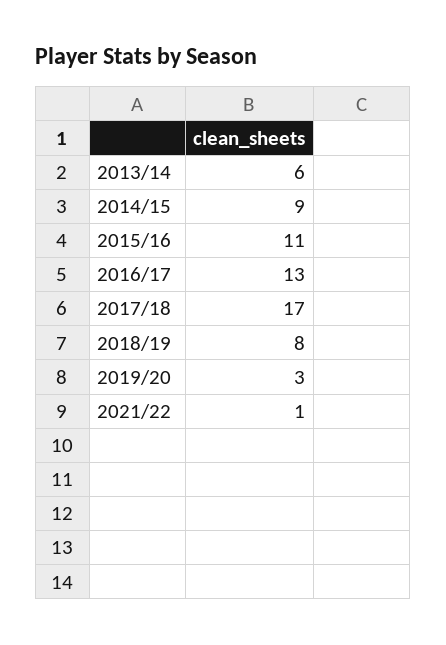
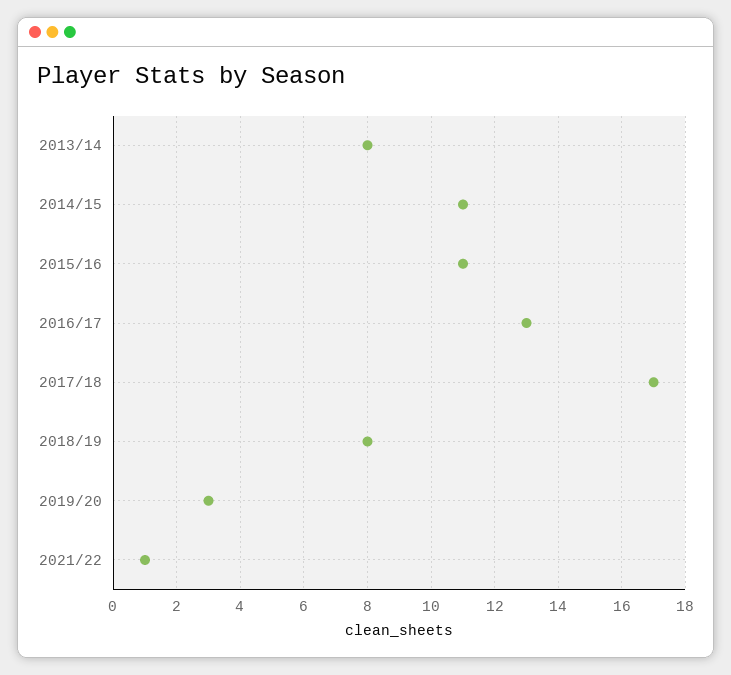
  {
-   "2013/14": 6,
+   "2013/14": 8,
-   "2014/15": 9,
+   "2014/15": 11,
    "2015/16": 11,
    "2016/17": 13,
    "2017/18": 17,
    "2018/19": 8,
    "2019/20": 3,
    "2021/22": 1
  }

